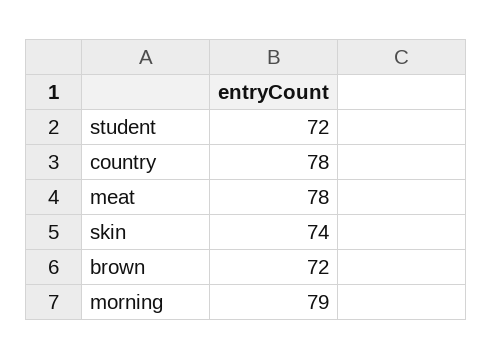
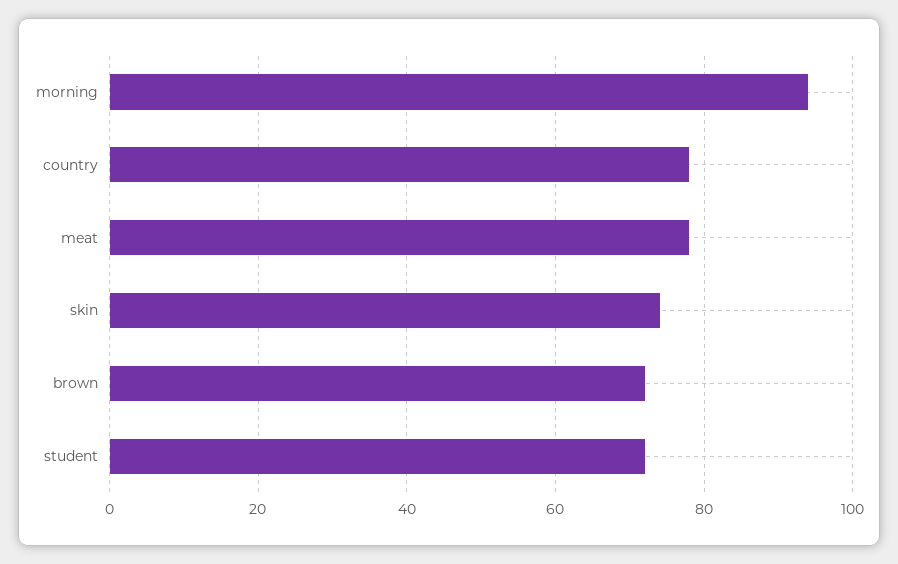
  {
    "student": 72,
    "country": 78,
    "meat": 78,
    "skin": 74,
    "brown": 72,
-   "morning": 79
+   "morning": 95
  }

